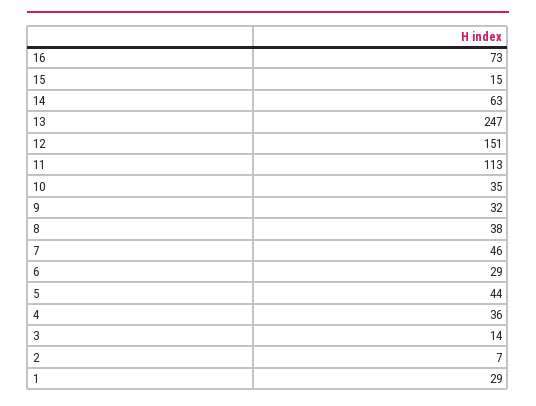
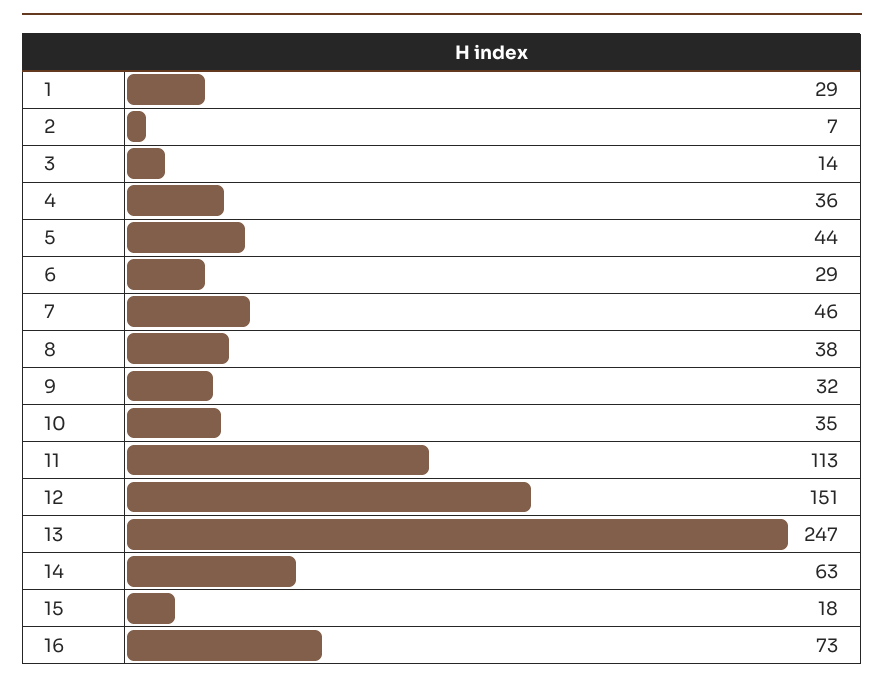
  {
    "16": 73,
-   "15": 15,
+   "15": 18,
    "14": 63,
    "13": 247,
    "12": 151,
    "11": 113,
    "10": 35,
    "9": 32,
    "8": 38,
    "7": 46,
    "6": 29,
    "5": 44,
    "4": 36,
    "3": 14,
    "2": 7,
    "1": 29
  }

